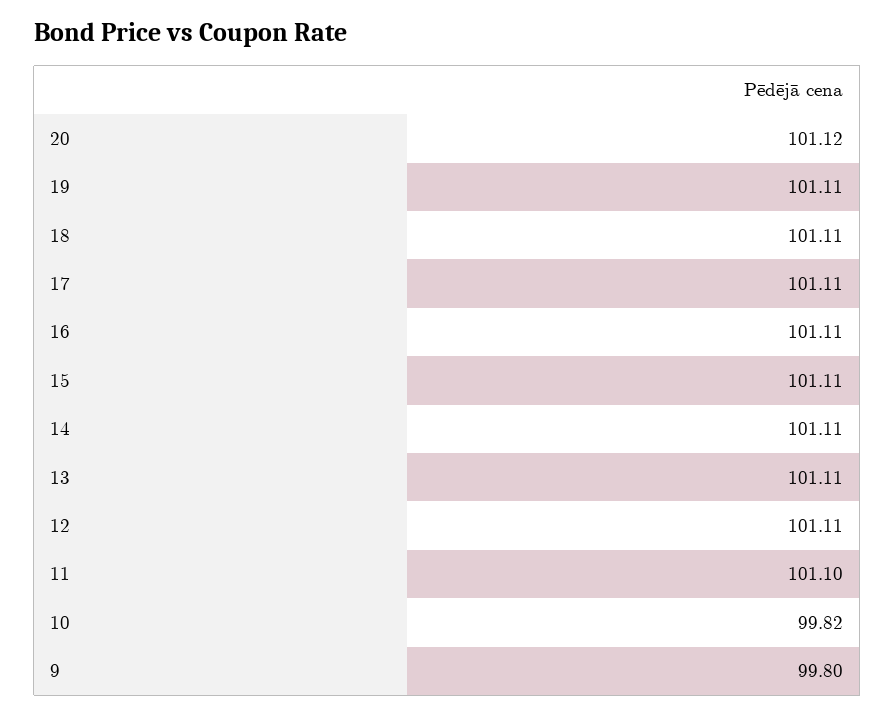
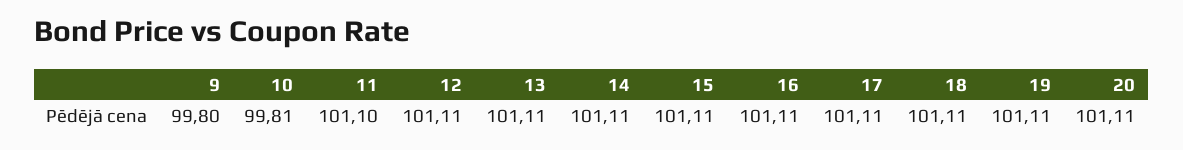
  {
-   "20": 101.12,
+   "20": 101.11,
    "19": 101.11,
    "18": 101.11,
    "17": 101.11,
    "16": 101.11,
    "15": 101.11,
    "14": 101.11,
    "13": 101.11,
    "12": 101.11,
    "11": 101.1,
-   "10": 99.82,
+   "10": 99.81,
    "9": 99.8
  }

